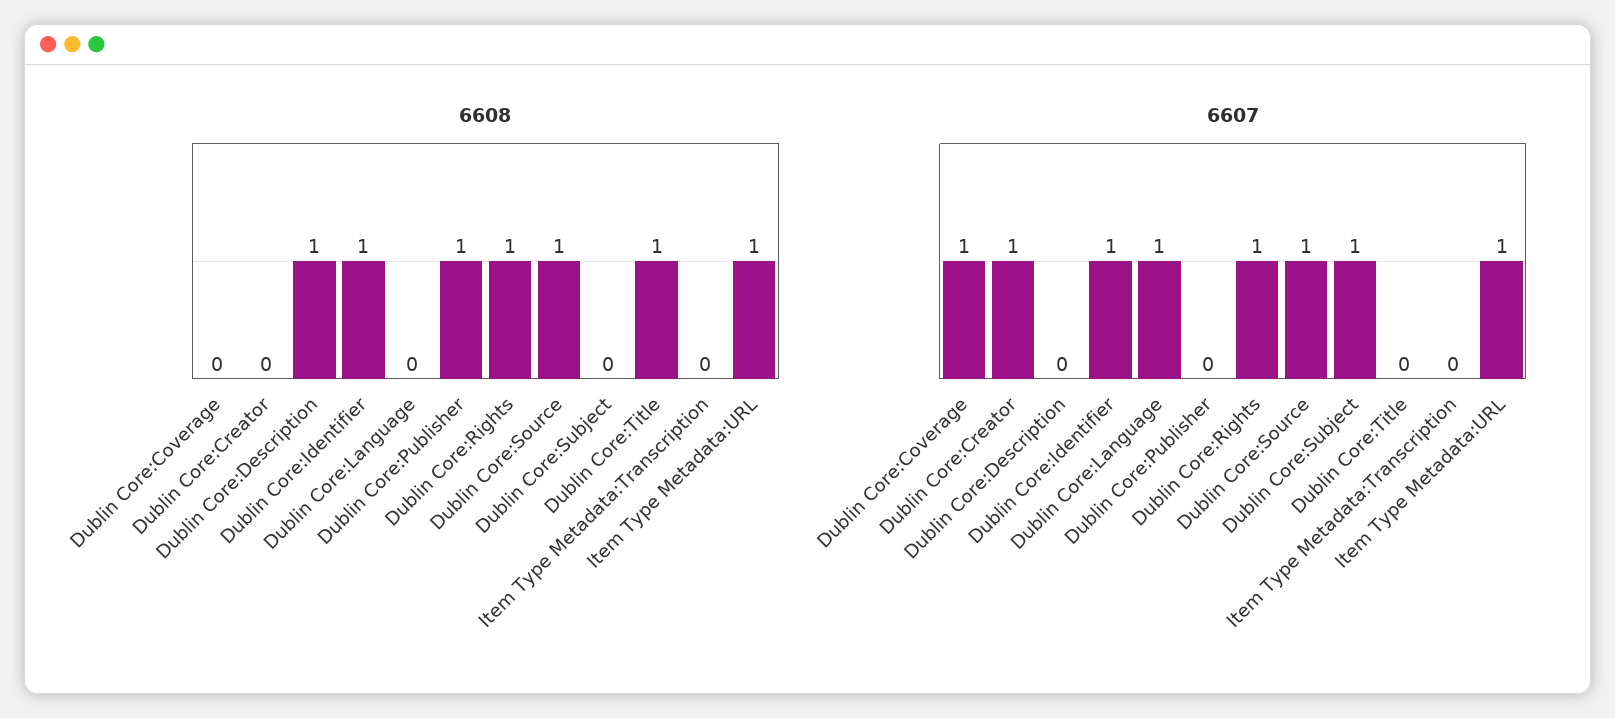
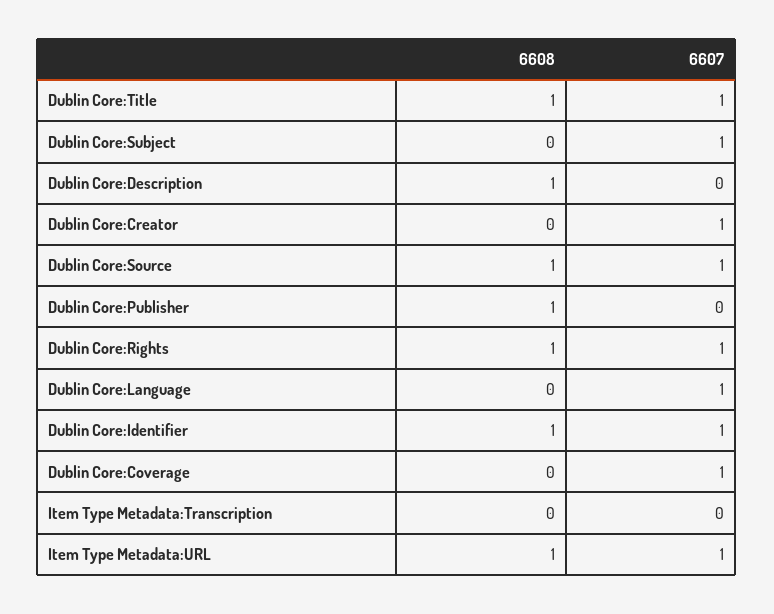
  {
    "6608": {
      "Dublin Core:Coverage": 0,
      "Dublin Core:Creator": 0,
      "Dublin Core:Description": 1,
      "Dublin Core:Identifier": 1,
      "Dublin Core:Language": 0,
      "Dublin Core:Publisher": 1,
      "Dublin Core:Rights": 1,
      "Dublin Core:Source": 1,
      "Dublin Core:Subject": 0,
      "Dublin Core:Title": 1,
      "Item Type Metadata:Transcription": 0,
      "Item Type Metadata:URL": 1
    },
    "6607": {
      "Dublin Core:Coverage": 1,
      "Dublin Core:Creator": 1,
      "Dublin Core:Description": 0,
      "Dublin Core:Identifier": 1,
      "Dublin Core:Language": 1,
      "Dublin Core:Publisher": 0,
      "Dublin Core:Rights": 1,
      "Dublin Core:Source": 1,
      "Dublin Core:Subject": 1,
-     "Dublin Core:Title": 0,
+     "Dublin Core:Title": 1,
      "Item Type Metadata:Transcription": 0,
      "Item Type Metadata:URL": 1
    }
  }

